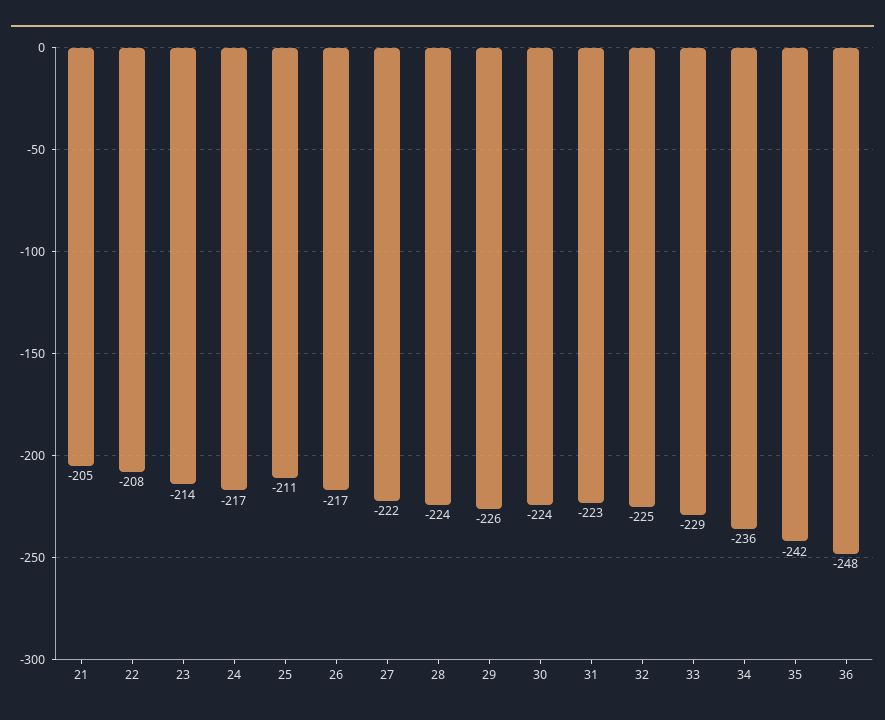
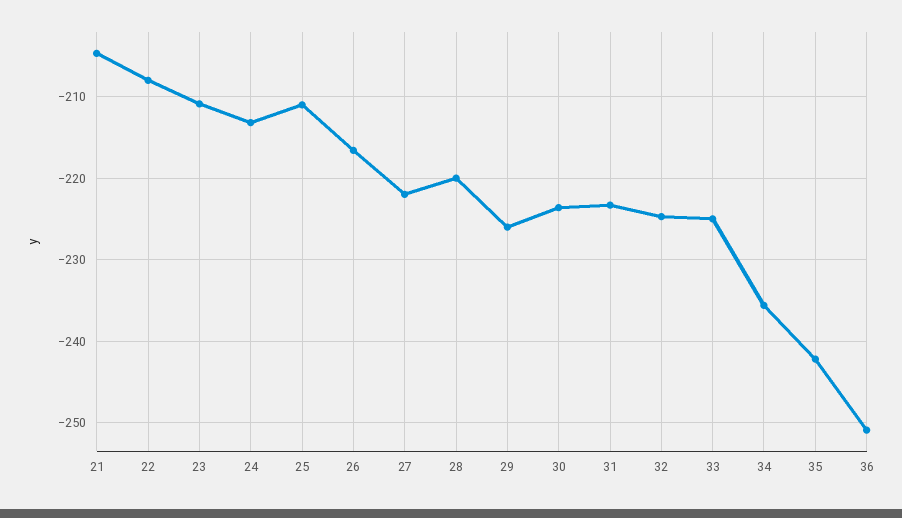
  {
    "21": -205,
    "22": -208,
-   "23": -214,
+   "23": -211,
-   "24": -217,
+   "24": -213,
    "25": -211,
    "26": -217,
    "27": -222,
-   "28": -224,
+   "28": -220,
    "29": -226,
    "30": -224,
    "31": -223,
    "32": -225,
-   "33": -229,
+   "33": -225,
    "34": -236,
    "35": -242,
-   "36": -248
+   "36": -251
  }

